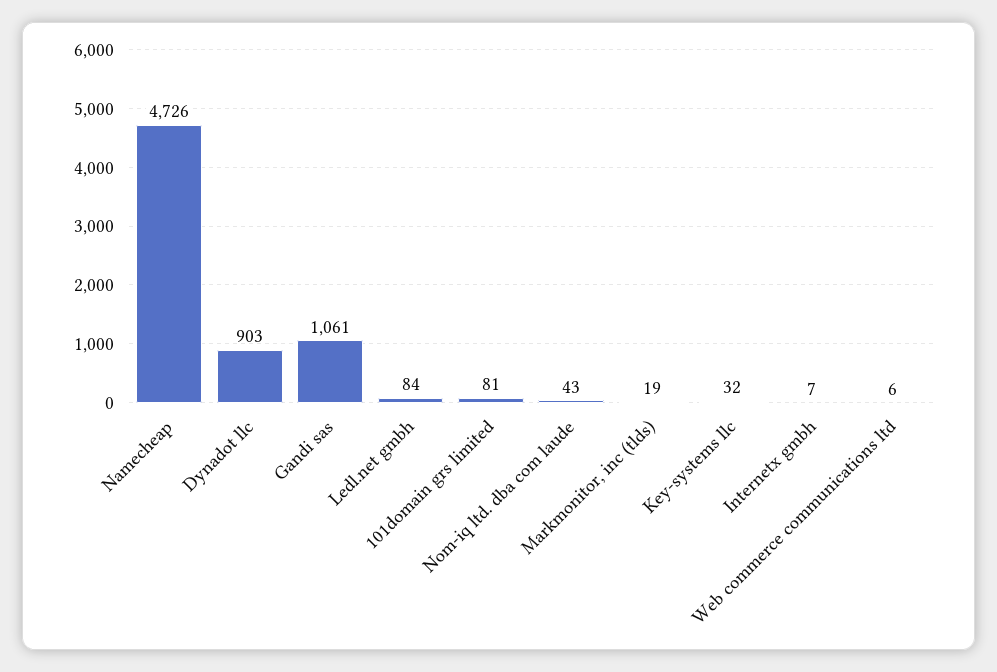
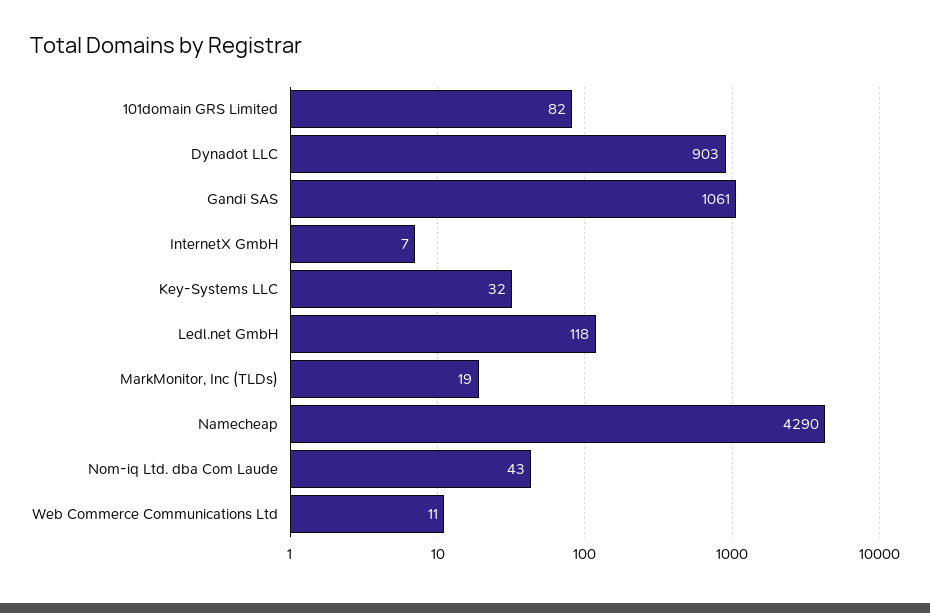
  {
-   "Namecheap": 4726,
+   "Namecheap": 4290,
    "Dynadot llc": 903,
    "Gandi sas": 1061,
-   "Ledl.net gmbh": 84,
+   "Ledl.net gmbh": 118,
-   "101domain grs limited": 81,
+   "101domain grs limited": 82,
    "Nom-iq ltd. dba com laude": 43,
    "Markmonitor, inc (tlds)": 19,
    "Key-systems llc": 32,
    "Internetx gmbh": 7,
-   "Web commerce communications ltd": 6
+   "Web commerce communications ltd": 11
  }

